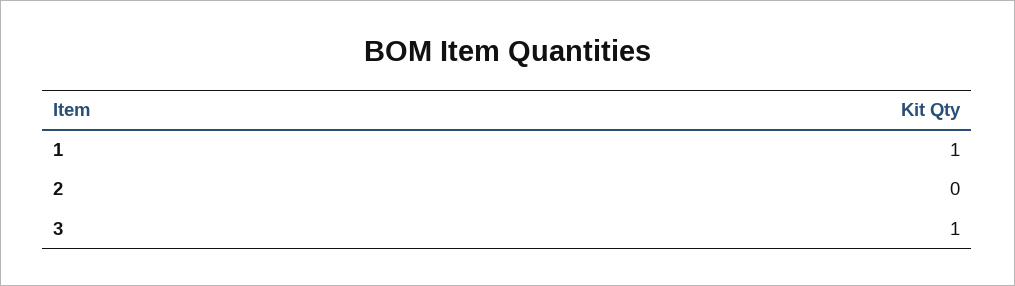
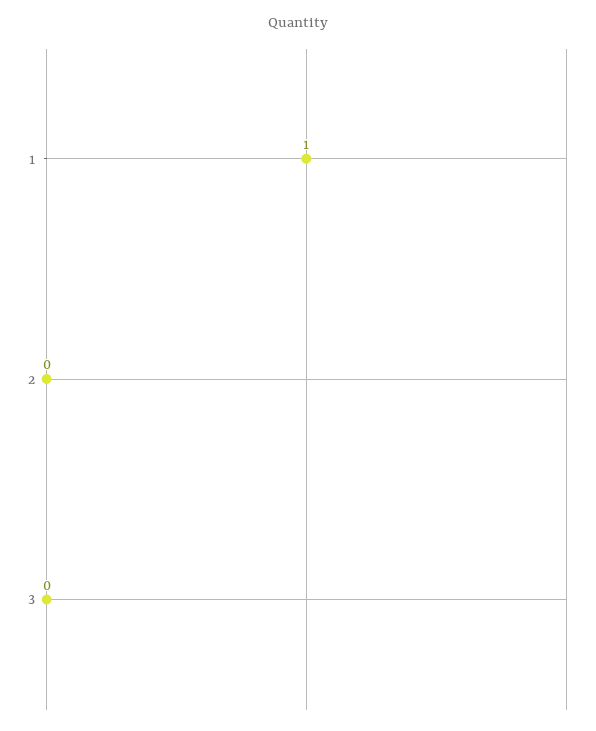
  {
    "1": 1,
    "2": 0,
-   "3": 1
+   "3": 0
  }

